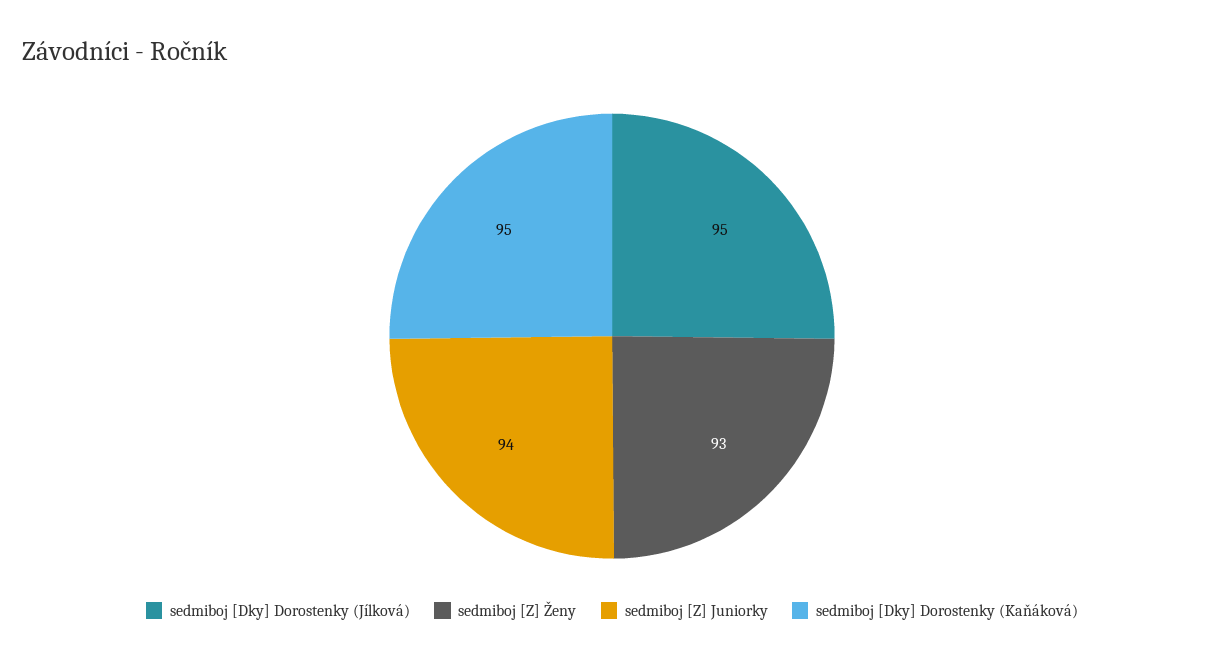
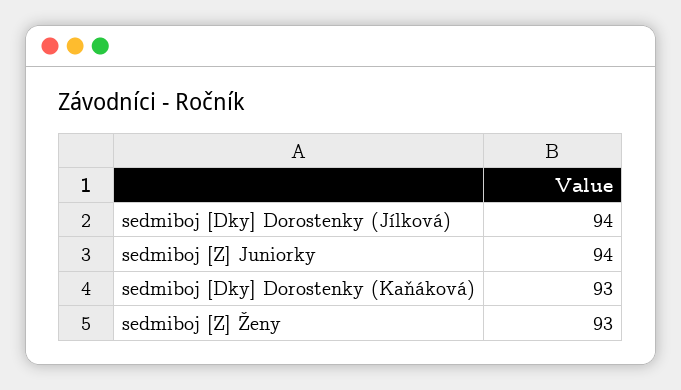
  {
-   "sedmiboj [Dky] Dorostenky (Jílková)": 95,
+   "sedmiboj [Dky] Dorostenky (Jílková)": 94,
    "sedmiboj [Z] Ženy": 93,
    "sedmiboj [Z] Juniorky": 94,
-   "sedmiboj [Dky] Dorostenky (Kaňáková)": 95
+   "sedmiboj [Dky] Dorostenky (Kaňáková)": 93
  }

